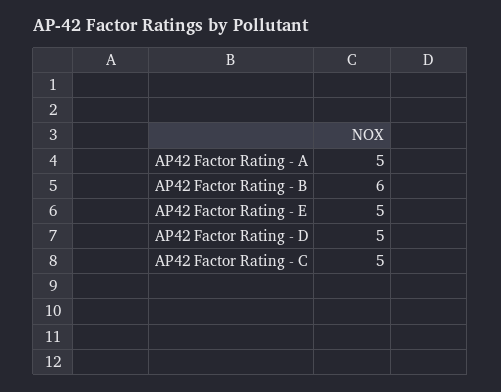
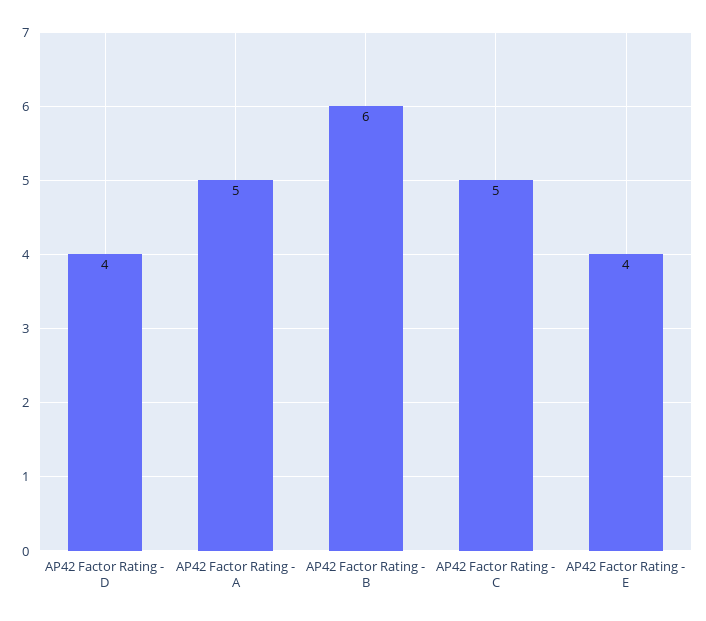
  {
    "AP42 Factor Rating - A": 5,
    "AP42 Factor Rating - B": 6,
-   "AP42 Factor Rating - E": 5,
+   "AP42 Factor Rating - E": 4,
-   "AP42 Factor Rating - D": 5,
+   "AP42 Factor Rating - D": 4,
    "AP42 Factor Rating - C": 5
  }

